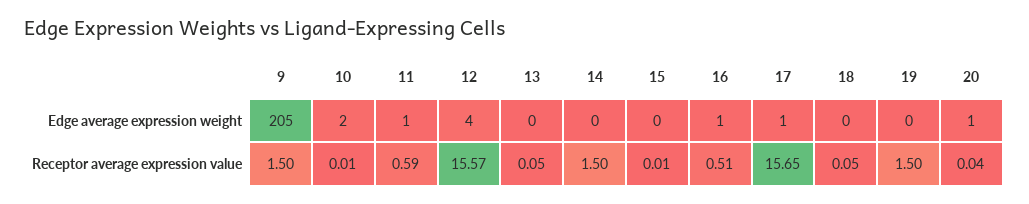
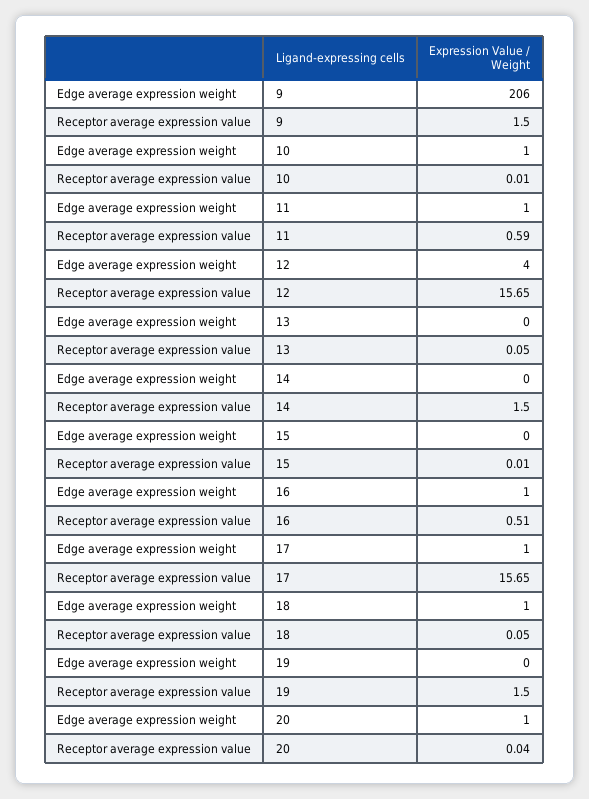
  {
    "9": {
-     "Edge average expression weight": 205,
+     "Edge average expression weight": 206,
      "Receptor average expression value": 1.5
    },
    "10": {
-     "Edge average expression weight": 2,
+     "Edge average expression weight": 1,
      "Receptor average expression value": 0.01
    },
    "11": {
      "Edge average expression weight": 1,
      "Receptor average expression value": 0.59
    },
    "12": {
      "Edge average expression weight": 4,
-     "Receptor average expression value": 15.57
+     "Receptor average expression value": 15.65
    },
    "13": {
      "Edge average expression weight": 0,
      "Receptor average expression value": 0.05
    },
    "14": {
      "Edge average expression weight": 0,
      "Receptor average expression value": 1.5
    },
    "15": {
      "Edge average expression weight": 0,
      "Receptor average expression value": 0.01
    },
    "16": {
      "Edge average expression weight": 1,
      "Receptor average expression value": 0.51
    },
    "17": {
      "Edge average expression weight": 1,
      "Receptor average expression value": 15.65
    },
    "18": {
-     "Edge average expression weight": 0,
+     "Edge average expression weight": 1,
      "Receptor average expression value": 0.05
    },
    "19": {
      "Edge average expression weight": 0,
      "Receptor average expression value": 1.5
    },
    "20": {
      "Edge average expression weight": 1,
      "Receptor average expression value": 0.04
    }
  }

